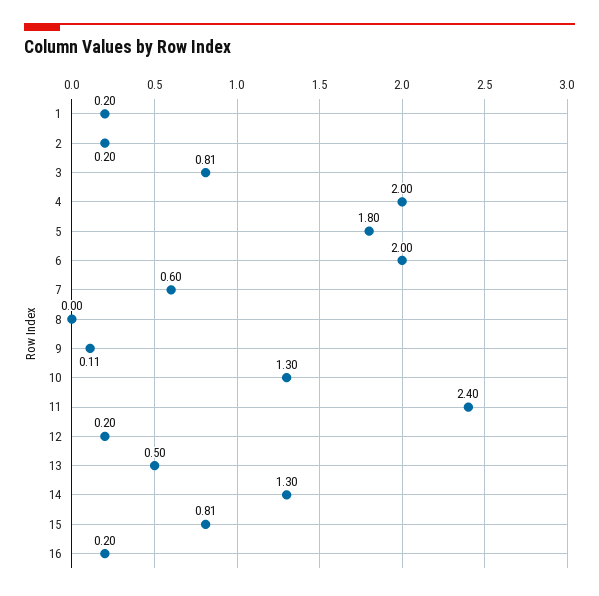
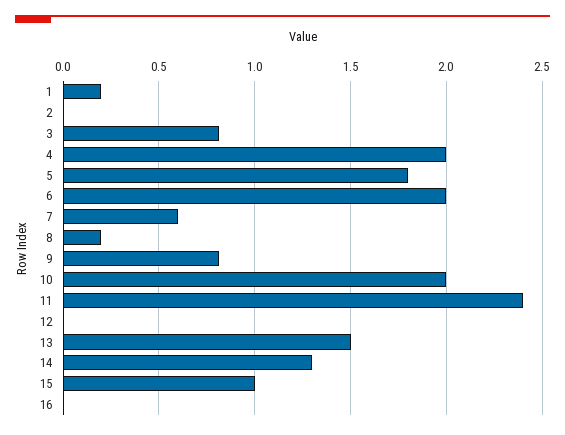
  {
    "1": 0.2,
-   "2": 0.2,
+   "2": 0,
    "3": 0.81,
    "4": 2,
    "5": 1.8,
    "6": 2,
    "7": 0.6,
-   "8": 0,
+   "8": 0.2,
-   "9": 0.11,
+   "9": 0.8,
-   "10": 1.3,
+   "10": 2,
    "11": 2.4,
-   "12": 0.2,
+   "12": 0,
-   "13": 0.5,
+   "13": 1.5,
    "14": 1.3,
-   "15": 0.81,
+   "15": 1,
-   "16": 0.2
+   "16": 0
  }

